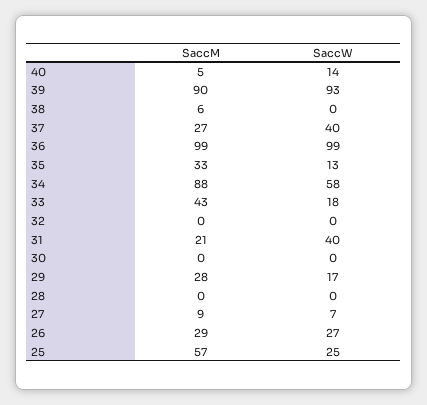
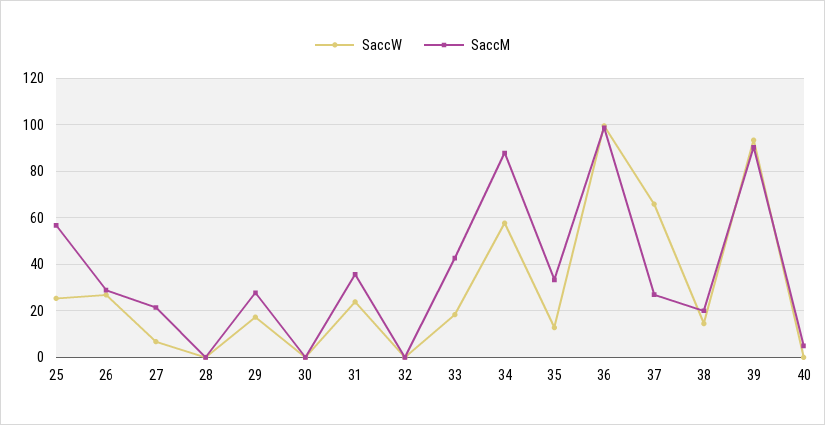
  {
    "SaccM": {
      "40": 5,
      "39": 90,
-     "38": 6,
+     "38": 20,
      "37": 27,
      "36": 99,
      "35": 33,
      "34": 88,
      "33": 43,
      "32": 0,
-     "31": 21,
+     "31": 35,
      "30": 0,
      "29": 28,
      "28": 0,
-     "27": 9,
+     "27": 20,
      "26": 29,
      "25": 57
    },
    "SaccW": {
-     "40": 14,
+     "40": 0,
      "39": 93,
-     "38": 0,
+     "38": 15,
-     "37": 40,
+     "37": 65,
      "36": 99,
      "35": 13,
      "34": 58,
      "33": 18,
      "32": 0,
-     "31": 40,
+     "31": 25,
      "30": 0,
      "29": 17,
      "28": 0,
      "27": 7,
      "26": 27,
      "25": 25
    }
  }

